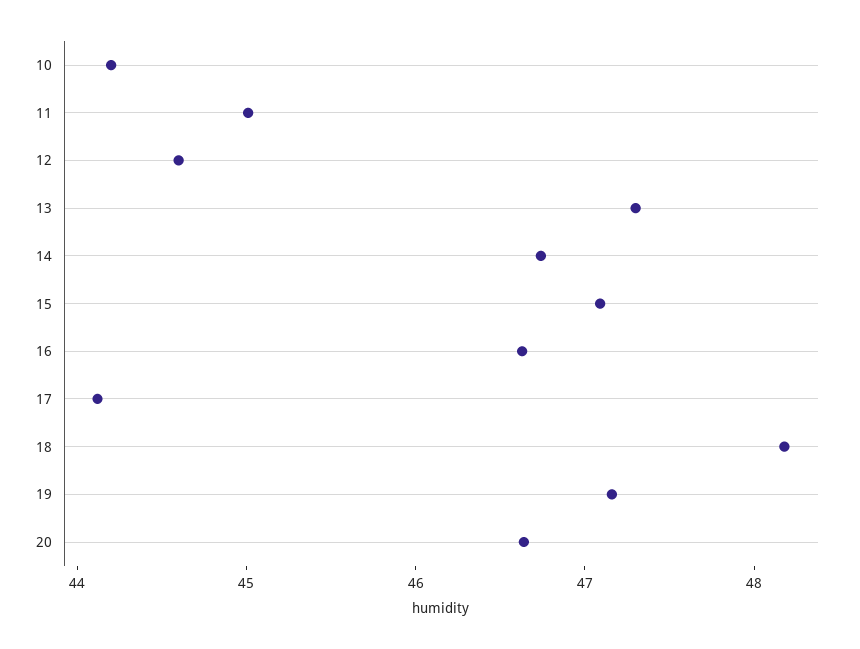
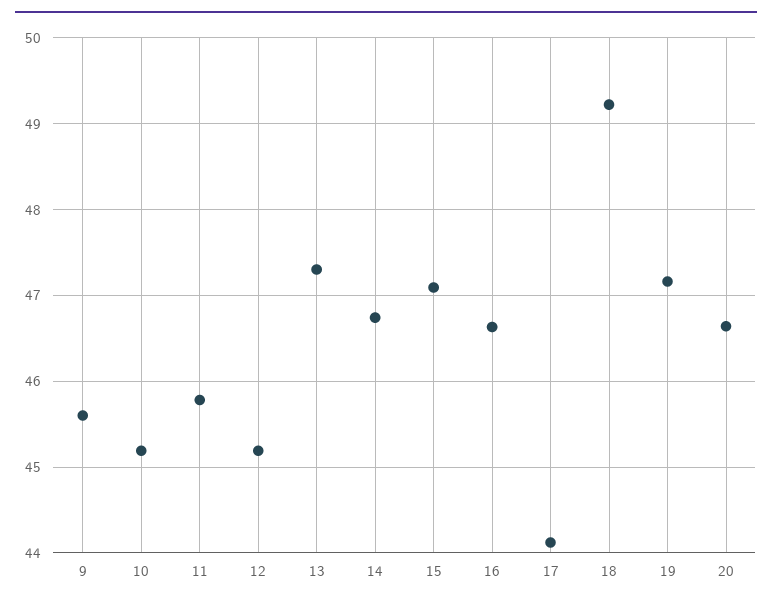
  {
-   "10": 44.2,
+   "10": 45.2,
-   "11": 45,
+   "11": 45.8,
-   "12": 44.6,
+   "12": 45.2,
    "13": 47.3,
    "14": 46.7,
    "15": 47.1,
    "16": 46.6,
    "17": 44.1,
-   "18": 48.2,
+   "18": 49.2,
    "19": 47.2,
-   "20": 46.6
+   "20": 46.6,
+   "9": 45.6
  }

